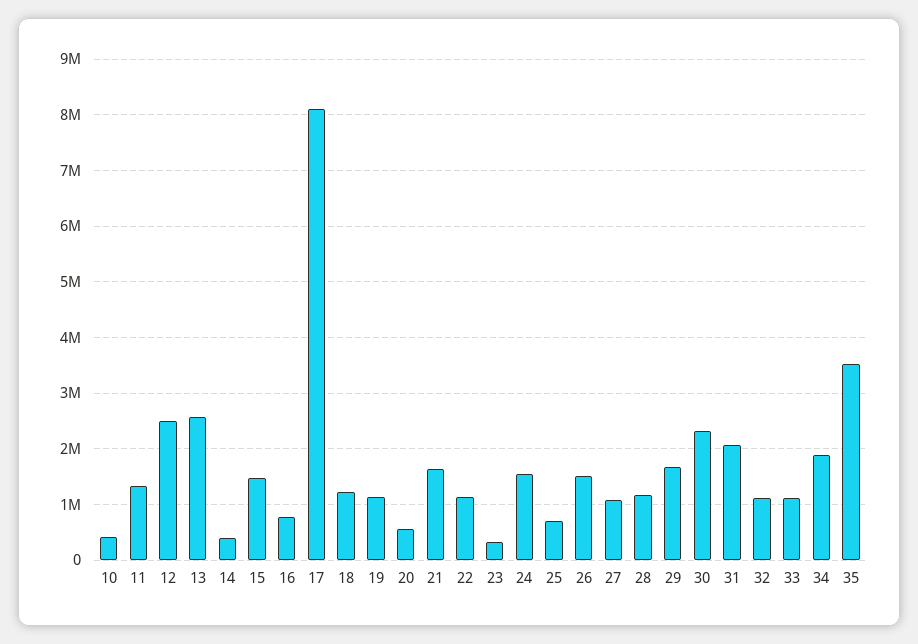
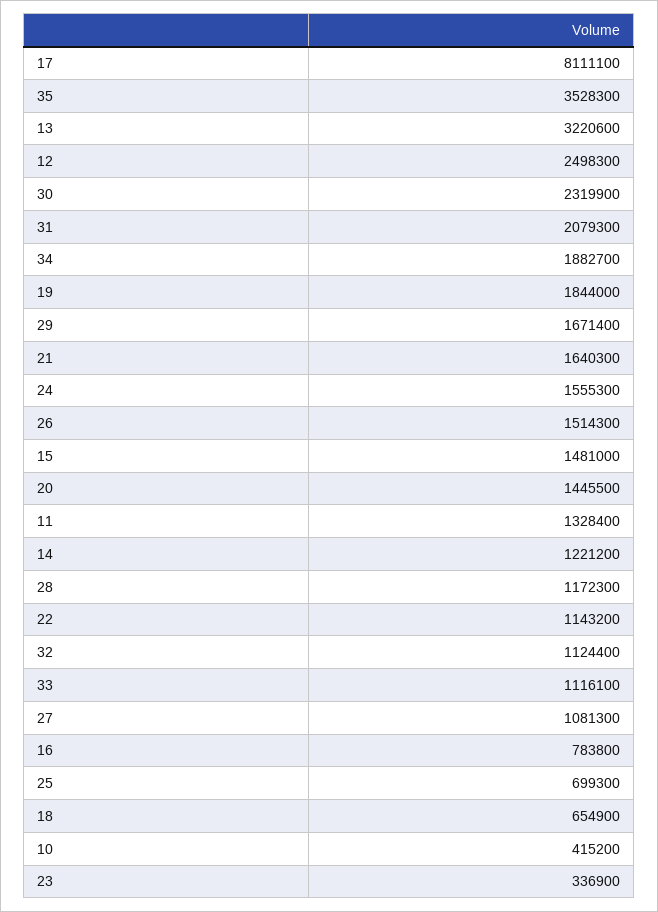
  {
    "10": 415200,
    "11": 1328400,
    "12": 2498300,
-   "13": 2600000,
+   "13": 3220600,
-   "14": 400000,
+   "14": 1221200,
    "15": 1481000,
    "16": 783800,
    "17": 8111100,
-   "18": 1200000,
+   "18": 654900,
-   "19": 1200000,
+   "19": 1844000,
-   "20": 600000,
+   "20": 1445500,
    "21": 1640300,
    "22": 1143200,
    "23": 336900,
    "24": 1555300,
    "25": 699300,
    "26": 1514300,
    "27": 1081300,
    "28": 1172300,
    "29": 1671400,
    "30": 2319900,
    "31": 2079300,
    "32": 1124400,
    "33": 1116100,
    "34": 1882700,
    "35": 3528300
  }

